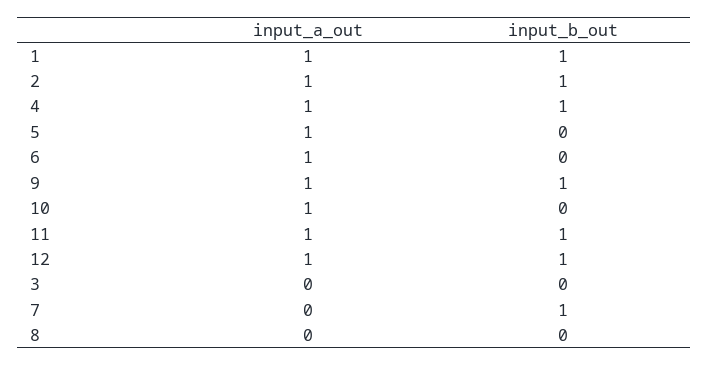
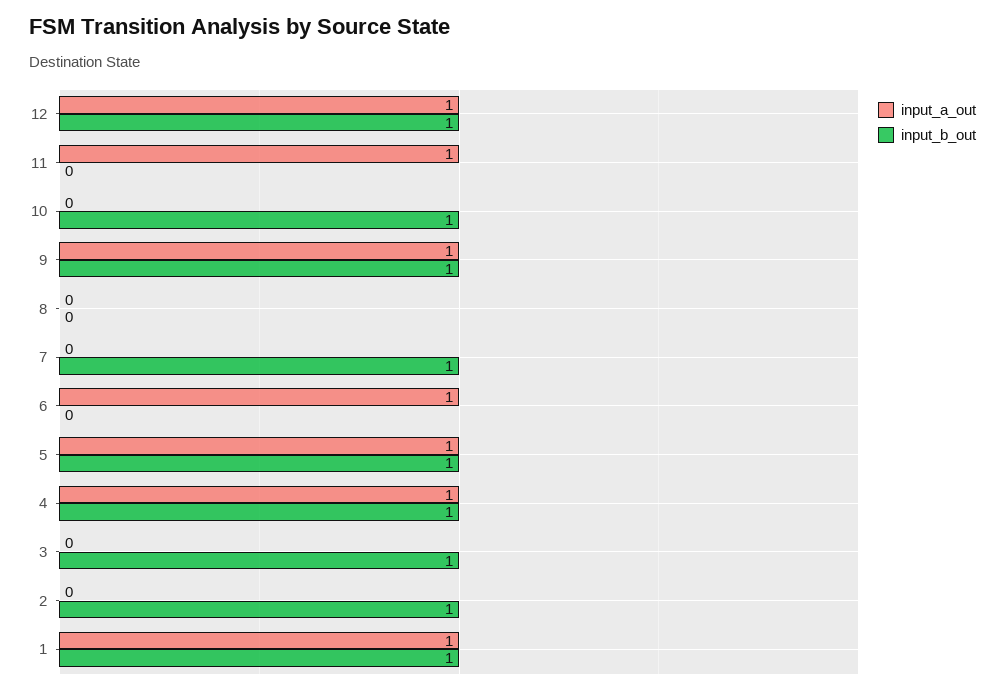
  {
    "input_a_out": {
      "1": 1,
-     "2": 1,
+     "2": 0,
      "4": 1,
      "5": 1,
      "6": 1,
      "9": 1,
-     "10": 1,
+     "10": 0,
      "11": 1,
      "12": 1,
      "3": 0,
      "7": 0,
      "8": 0
    },
    "input_b_out": {
      "1": 1,
      "2": 1,
      "4": 1,
-     "5": 0,
+     "5": 1,
      "6": 0,
      "9": 1,
-     "10": 0,
+     "10": 1,
-     "11": 1,
+     "11": 0,
      "12": 1,
-     "3": 0,
+     "3": 1,
      "7": 1,
      "8": 0
    }
  }

